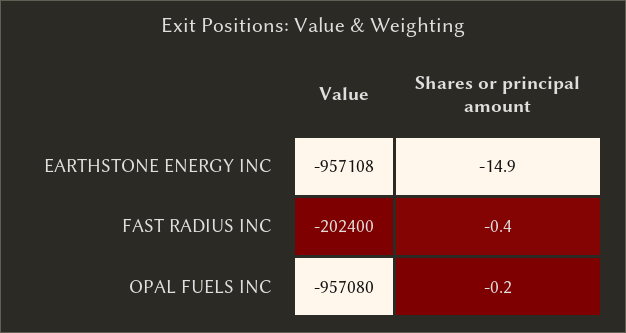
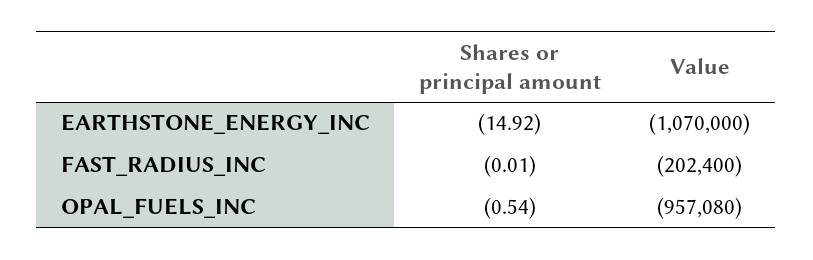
  {
    "Value": {
-     "EARTHSTONE ENERGY INC": -957108,
+     "EARTHSTONE ENERGY INC": -1070000,
      "FAST RADIUS INC": -202400,
      "OPAL FUELS INC": -957080
    },
    "Shares or principal amount": {
      "EARTHSTONE ENERGY INC": -14.92,
-     "FAST RADIUS INC": -0.4,
+     "FAST RADIUS INC": -0.01,
-     "OPAL FUELS INC": -0.2
+     "OPAL FUELS INC": -0.54
    }
  }

